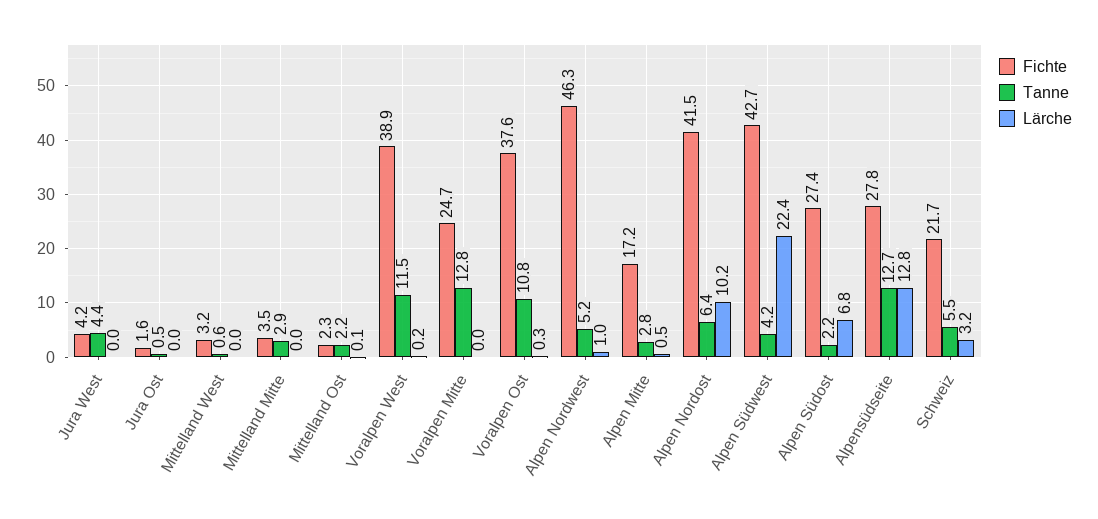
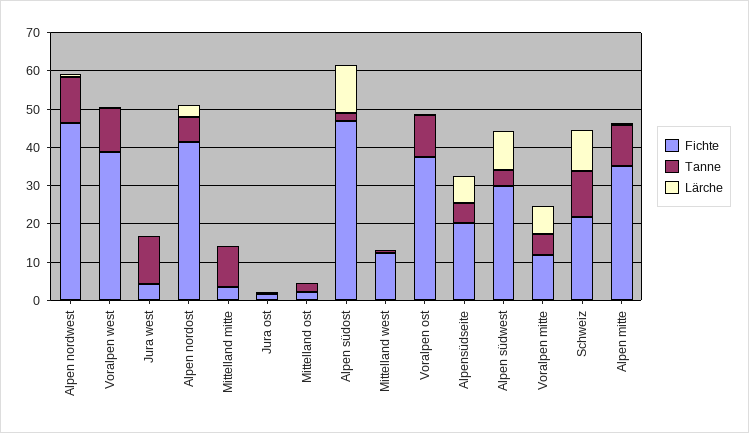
  {
    "Fichte": {
      "Jura West": 4.2,
      "Jura Ost": 1.6,
-     "Mittelland West": 3.2,
+     "Mittelland West": 12.5,
      "Mittelland Mitte": 3.5,
      "Mittelland Ost": 2.3,
      "Voralpen West": 38.9,
-     "Voralpen Mitte": 24.7,
+     "Voralpen Mitte": 12.5,
      "Voralpen Ost": 37.6,
      "Alpen Nordwest": 46.3,
-     "Alpen Mitte": 17.2,
+     "Alpen Mitte": 35,
      "Alpen Nordost": 41.5,
-     "Alpen Südwest": 42.7,
+     "Alpen Südwest": 30,
-     "Alpen Südost": 27.4,
+     "Alpen Südost": 47.5,
-     "Alpensüdseite": 27.8,
+     "Alpensüdseite": 20,
      "Schweiz": 21.7
    },
    "Tanne": {
-     "Jura West": 4.4,
+     "Jura West": 12.5,
      "Jura Ost": 0.5,
      "Mittelland West": 0.6,
-     "Mittelland Mitte": 2.9,
+     "Mittelland Mitte": 10,
      "Mittelland Ost": 2.2,
      "Voralpen West": 11.5,
-     "Voralpen Mitte": 12.8,
+     "Voralpen Mitte": 5,
      "Voralpen Ost": 10.8,
-     "Alpen Nordwest": 5.2,
+     "Alpen Nordwest": 12.5,
-     "Alpen Mitte": 2.8,
+     "Alpen Mitte": 10,
      "Alpen Nordost": 6.4,
      "Alpen Südwest": 4.2,
      "Alpen Südost": 2.2,
-     "Alpensüdseite": 12.7,
+     "Alpensüdseite": 5,
-     "Schweiz": 5.5
+     "Schweiz": 12.5
    },
    "Lärche": {
      "Jura West": 0,
      "Jura Ost": 0,
      "Mittelland West": 0,
      "Mittelland Mitte": 0,
      "Mittelland Ost": 0.1,
      "Voralpen West": 0.2,
-     "Voralpen Mitte": 0,
+     "Voralpen Mitte": 7.5,
      "Voralpen Ost": 0.3,
      "Alpen Nordwest": 1,
      "Alpen Mitte": 0.5,
-     "Alpen Nordost": 10.2,
+     "Alpen Nordost": 2.5,
-     "Alpen Südwest": 22.4,
+     "Alpen Südwest": 10,
-     "Alpen Südost": 6.8,
+     "Alpen Südost": 12.5,
-     "Alpensüdseite": 12.8,
+     "Alpensüdseite": 7.5,
-     "Schweiz": 3.2
+     "Schweiz": 10
    }
  }

